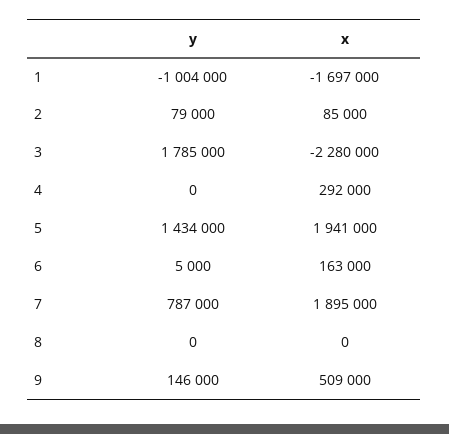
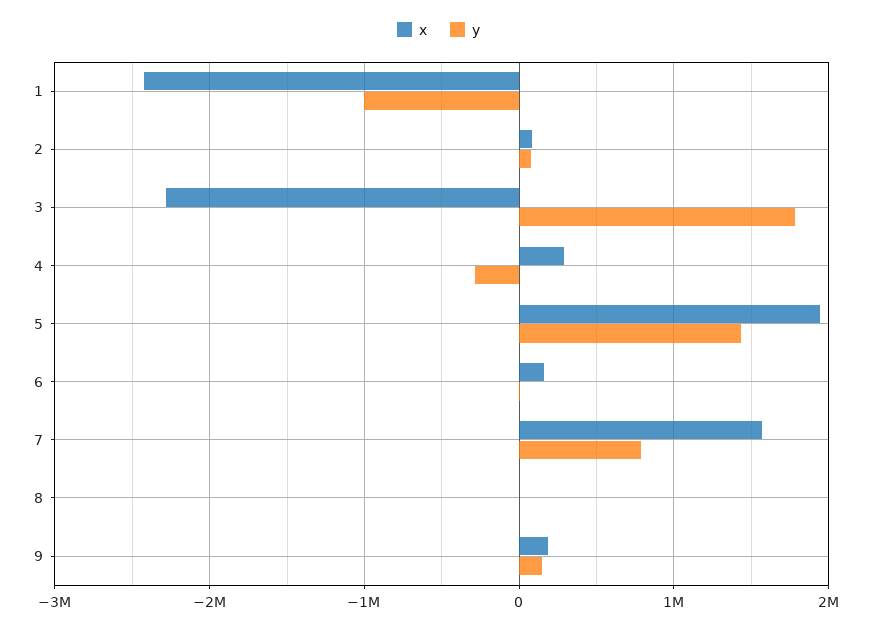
  {
    "y": {
      "1": -1004000,
      "2": 79000,
      "3": 1785000,
-     "4": 0,
+     "4": -300000,
      "5": 1434000,
      "6": 5000,
      "7": 787000,
      "8": 0,
      "9": 146000
    },
    "x": {
-     "1": -1697000,
+     "1": -2400000,
      "2": 85000,
      "3": -2280000,
      "4": 292000,
      "5": 1941000,
      "6": 163000,
-     "7": 1895000,
+     "7": 1600000,
      "8": 0,
-     "9": 509000
+     "9": 200000
    }
  }

